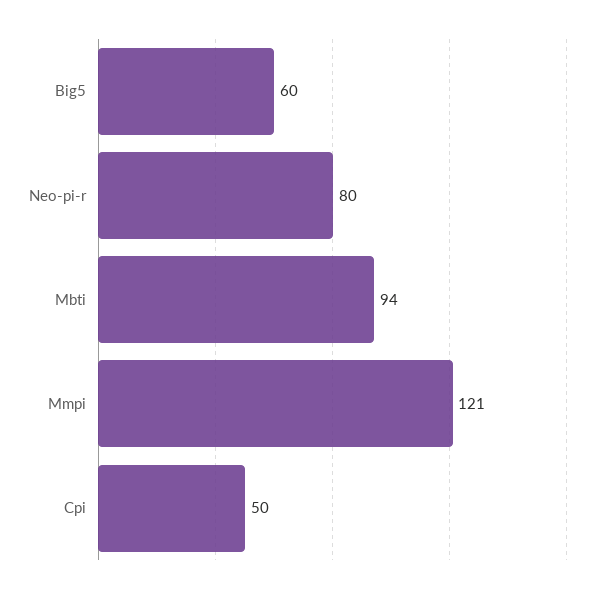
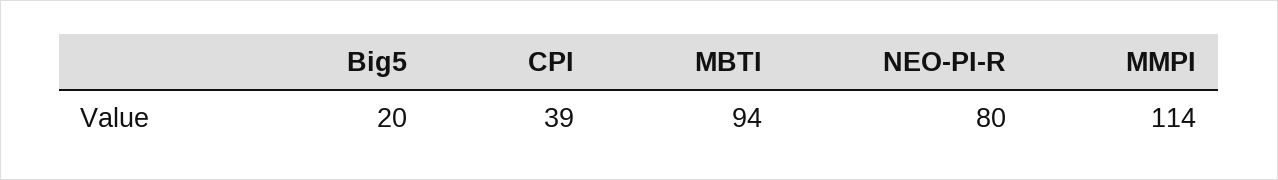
  {
-   "Big5": 60,
+   "Big5": 20,
    "Neo-pi-r": 80,
    "Mbti": 94,
-   "Mmpi": 121,
+   "Mmpi": 114,
-   "Cpi": 50
+   "Cpi": 39
  }

